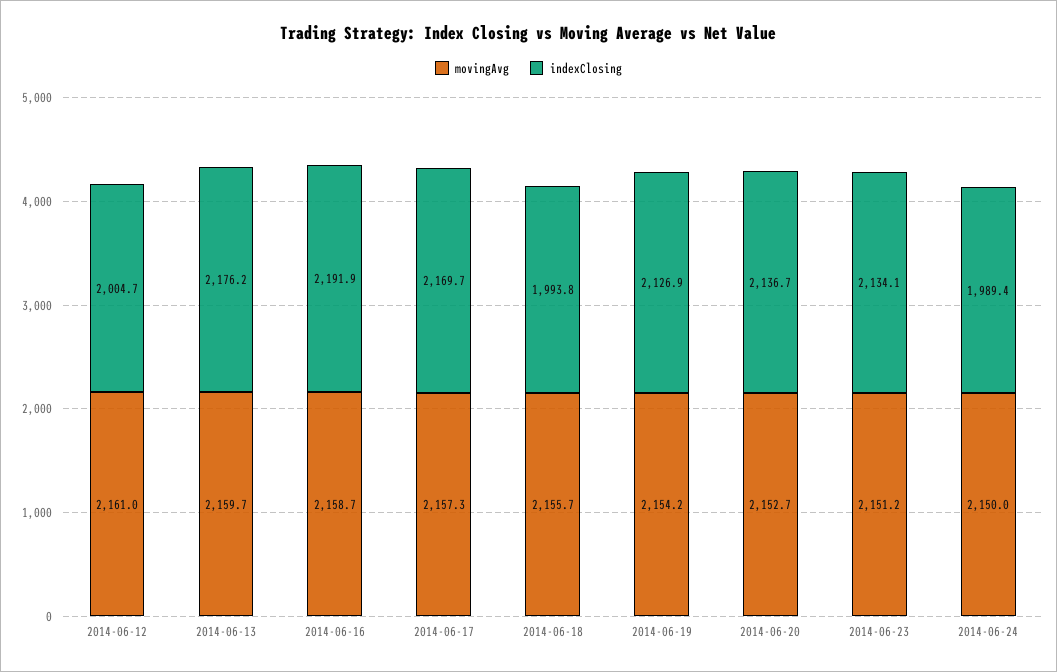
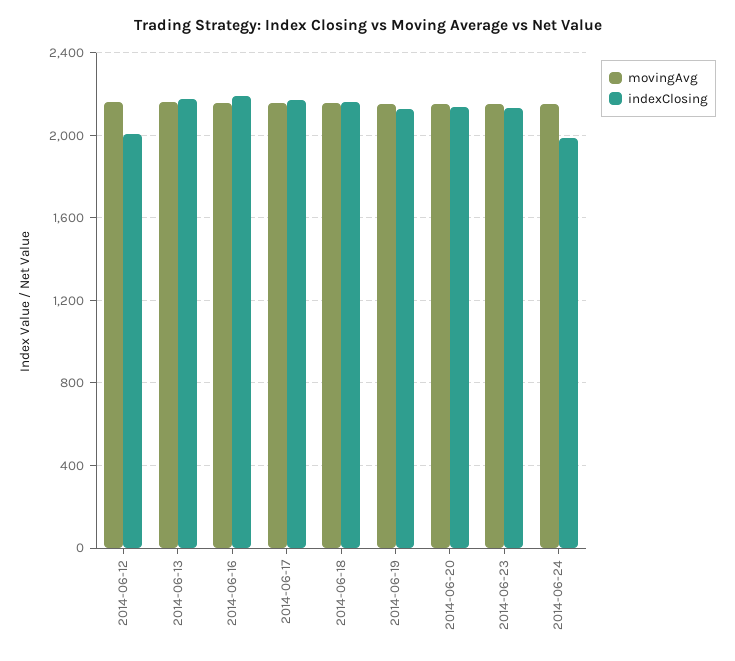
  {
    "movingAvg": {
      "2014-06-12": 2161,
      "2014-06-13": 2159.7,
      "2014-06-16": 2158.7,
      "2014-06-17": 2157.3,
      "2014-06-18": 2155.7,
      "2014-06-19": 2154.2,
      "2014-06-20": 2152.7,
      "2014-06-23": 2151.2,
      "2014-06-24": 2150
    },
    "indexClosing": {
      "2014-06-12": 2004.7,
      "2014-06-13": 2176.2,
      "2014-06-16": 2191.9,
      "2014-06-17": 2169.7,
-     "2014-06-18": 1993.8,
+     "2014-06-18": 2150,
      "2014-06-19": 2126.9,
      "2014-06-20": 2136.7,
      "2014-06-23": 2134.1,
      "2014-06-24": 1989.4
    }
  }

